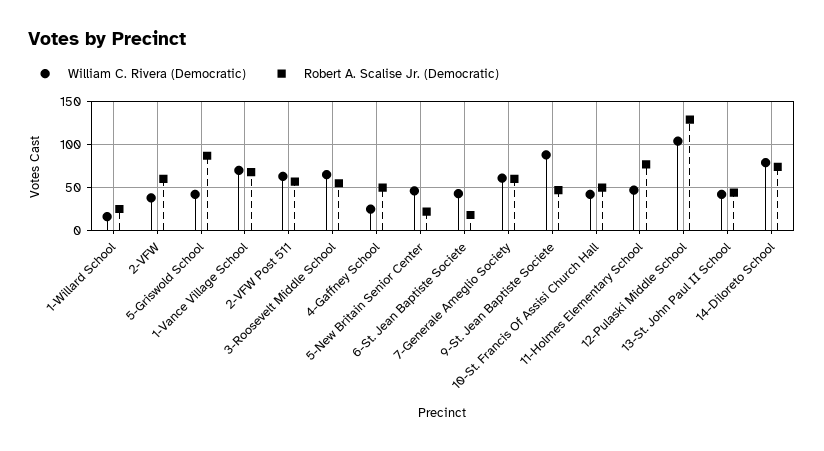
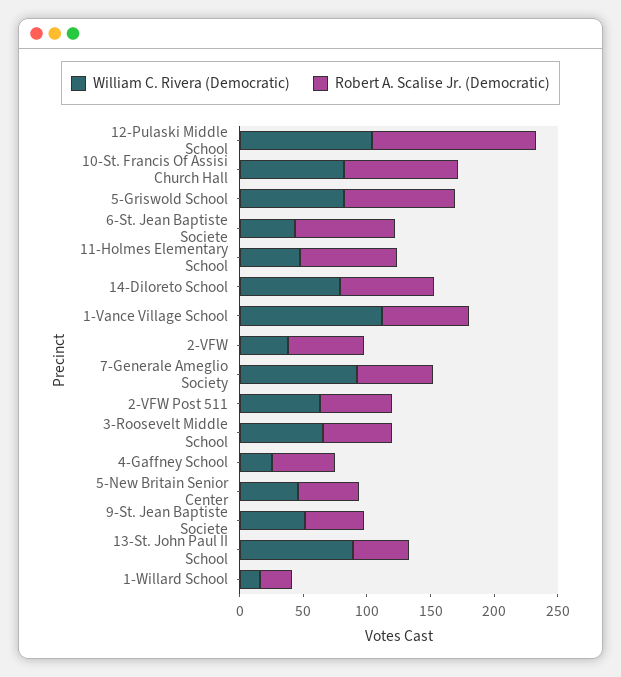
  {
    "William C. Rivera (Democratic)": {
      "1-Willard School": 20,
      "2-VFW": 40,
-     "5-Griswold School": 40,
+     "5-Griswold School": 80,
-     "1-Vance Village School": 70,
+     "1-Vance Village School": 110,
      "2-VFW Post 511": 60,
      "3-Roosevelt Middle School": 70,
      "4-Gaffney School": 30,
      "5-New Britain Senior Center": 50,
      "6-St. Jean Baptiste Societe": 40,
-     "7-Generale Ameglio Society": 60,
+     "7-Generale Ameglio Society": 90,
-     "9-St. Jean Baptiste Societe": 90,
+     "9-St. Jean Baptiste Societe": 50,
-     "10-St. Francis Of Assisi Church Hall": 40,
+     "10-St. Francis Of Assisi Church Hall": 80,
      "11-Holmes Elementary School": 50,
      "12-Pulaski Middle School": 100,
-     "13-St. John Paul II School": 40,
+     "13-St. John Paul II School": 90,
      "14-Diloreto School": 80
    },
    "Robert A. Scalise Jr. (Democratic)": {
      "1-Willard School": 30,
      "2-VFW": 60,
      "5-Griswold School": 90,
      "1-Vance Village School": 70,
      "2-VFW Post 511": 60,
      "3-Roosevelt Middle School": 60,
      "4-Gaffney School": 50,
-     "5-New Britain Senior Center": 20,
+     "5-New Britain Senior Center": 50,
-     "6-St. Jean Baptiste Societe": 20,
+     "6-St. Jean Baptiste Societe": 80,
      "7-Generale Ameglio Society": 60,
      "9-St. Jean Baptiste Societe": 50,
-     "10-St. Francis Of Assisi Church Hall": 50,
+     "10-St. Francis Of Assisi Church Hall": 90,
      "11-Holmes Elementary School": 80,
      "12-Pulaski Middle School": 130,
      "13-St. John Paul II School": 40,
      "14-Diloreto School": 70
    }
  }

